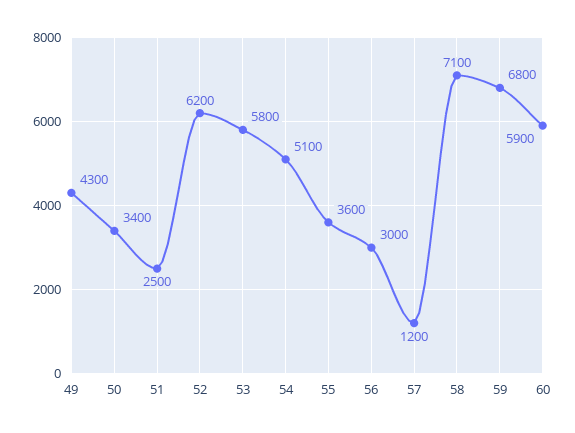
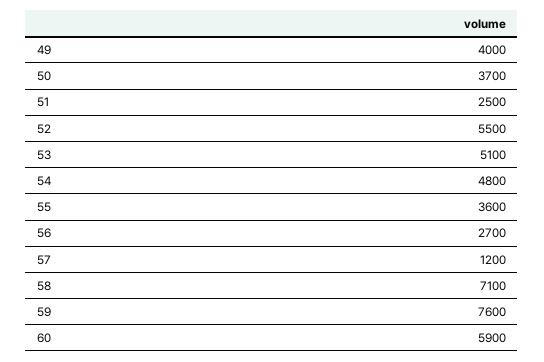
  {
-   "49": 4300,
+   "49": 4000,
-   "50": 3400,
+   "50": 3700,
    "51": 2500,
-   "52": 6200,
+   "52": 5500,
-   "53": 5800,
+   "53": 5100,
-   "54": 5100,
+   "54": 4800,
    "55": 3600,
-   "56": 3000,
+   "56": 2700,
    "57": 1200,
    "58": 7100,
-   "59": 6800,
+   "59": 7600,
    "60": 5900
  }

